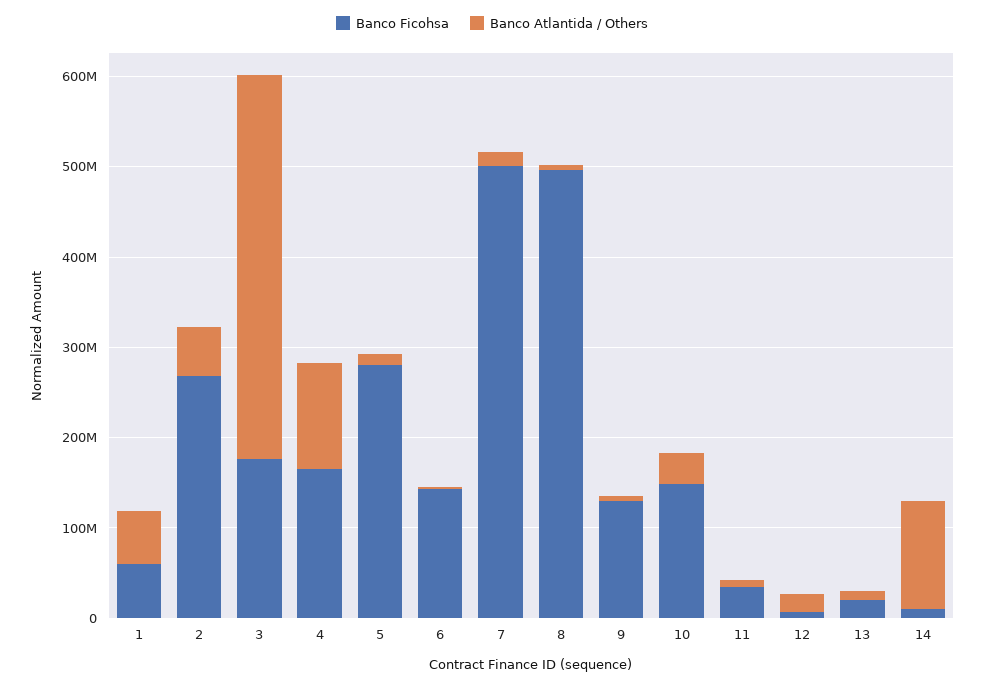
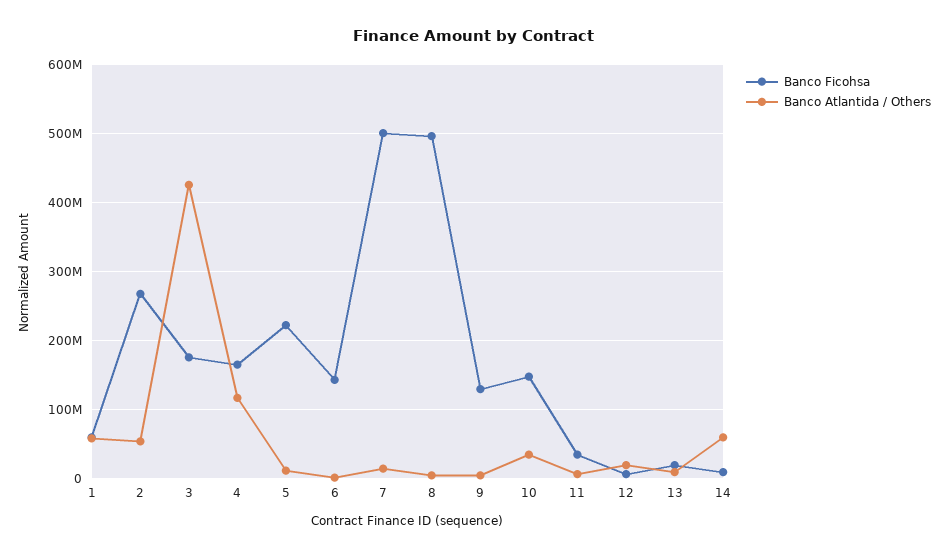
  {
    "Banco Ficohsa": {
      "1": 60000000,
      "2": 270000000,
      "3": 180000000,
      "4": 170000000,
-     "5": 280000000,
+     "5": 220000000,
      "6": 140000000,
      "7": 500000000,
      "8": 500000000,
      "9": 130000000,
      "10": 150000000,
      "11": 40000000,
      "12": 10000000,
      "13": 20000000,
      "14": 10000000
    },
    "Banco Atlantida / Others": {
      "1": 60000000,
      "2": 50000000,
      "3": 430000000,
      "4": 120000000,
      "5": 10000000,
      "6": 0,
      "7": 20000000,
      "8": 10000000,
      "9": 10000000,
      "10": 40000000,
      "11": 10000000,
      "12": 20000000,
      "13": 10000000,
-     "14": 120000000
+     "14": 60000000
    }
  }

